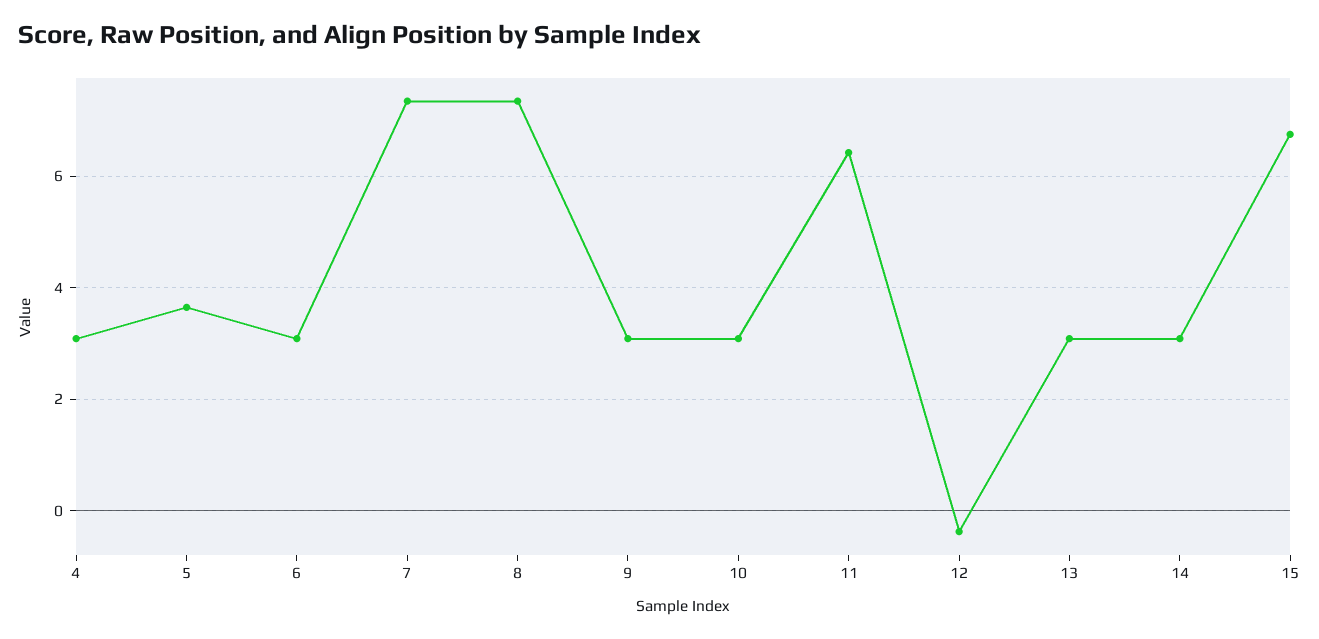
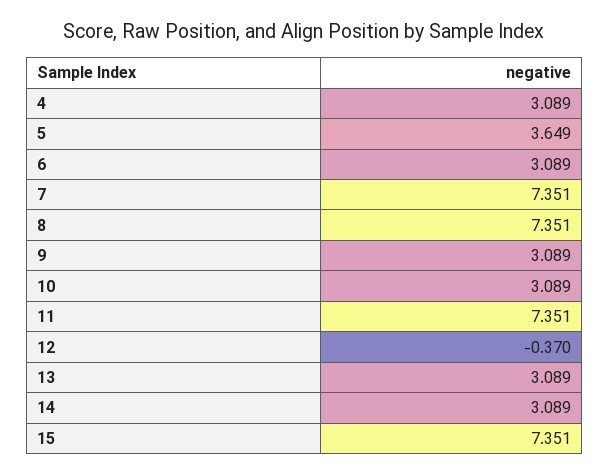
  {
    "4": 3.089,
    "5": 3.649,
    "6": 3.089,
    "7": 7.351,
    "8": 7.351,
    "9": 3.089,
    "10": 3.089,
-   "11": 6.4,
+   "11": 7.351,
    "12": -0.37,
    "13": 3.089,
    "14": 3.089,
-   "15": 6.8
+   "15": 7.351
  }

